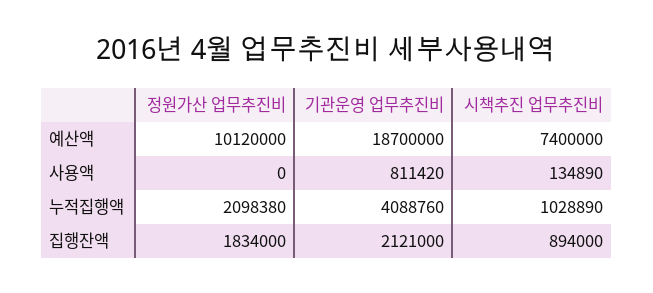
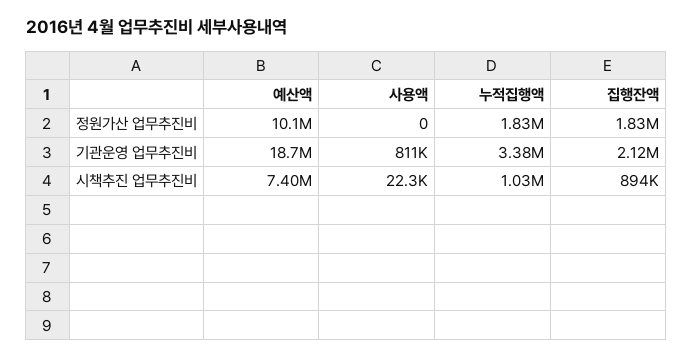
  {
    "정원가산 업무추진비": {
      "예산액": 10120000,
      "사용액": 0,
-     "누적집행액": 2098380,
+     "누적집행액": 1830000,
      "집행잔액": 1834000
    },
    "기관운영 업무추진비": {
      "예산액": 18700000,
      "사용액": 811420,
-     "누적집행액": 4088760,
+     "누적집행액": 3380000,
      "집행잔액": 2121000
    },
    "시책추진 업무추진비": {
      "예산액": 7400000,
-     "사용액": 134890,
+     "사용액": 22300,
      "누적집행액": 1028890,
      "집행잔액": 894000
    }
  }

